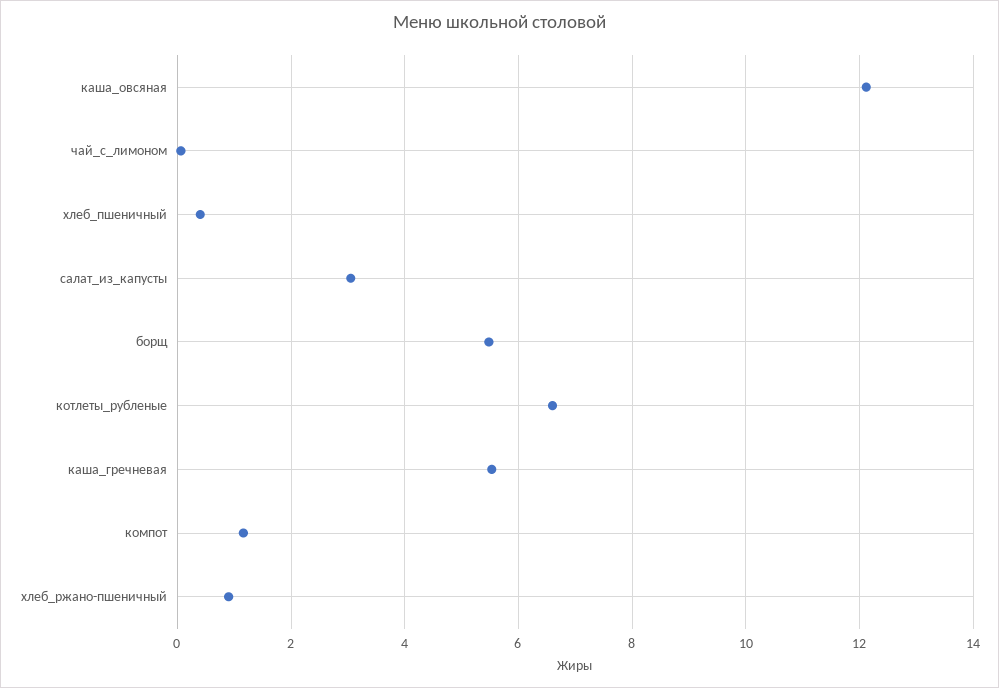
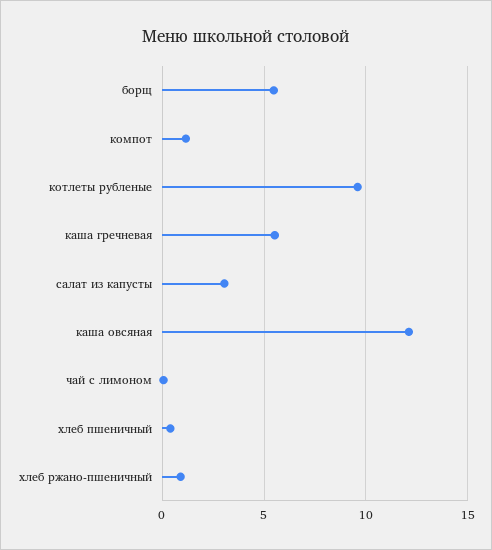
  {
    "каша_овсяная": 12.2,
    "чай_с_лимоном": 0,
    "хлеб_пшеничный": 0.4,
    "салат_из_капусты": 3,
    "борщ": 5.4,
-   "котлеты_рубленые": 6.6,
+   "котлеты_рубленые": 9.5,
    "каша_гречневая": 5.6,
    "компот": 1.2,
    "хлеб_ржано-пшеничный": 1
  }

